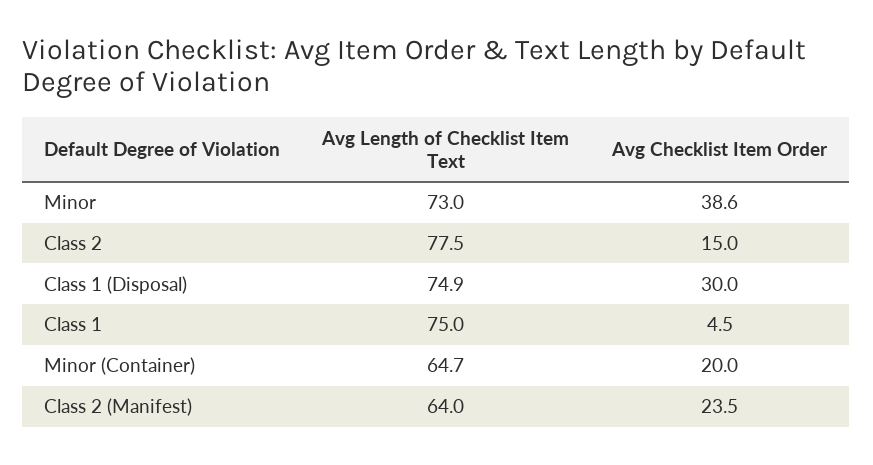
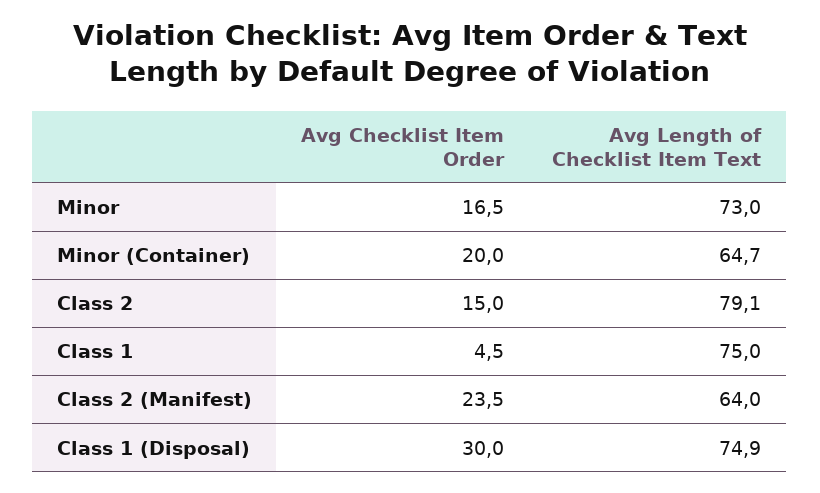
  {
    "Avg Length of Checklist Item Text": {
      "Minor": 73,
-     "Class 2": 77.5,
+     "Class 2": 79.1,
      "Class 1 (Disposal)": 74.9,
      "Class 1": 75,
      "Minor (Container)": 64.7,
      "Class 2 (Manifest)": 64
    },
    "Avg Checklist Item Order": {
-     "Minor": 38.6,
+     "Minor": 16.5,
      "Class 2": 15,
      "Class 1 (Disposal)": 30,
      "Class 1": 4.5,
      "Minor (Container)": 20,
      "Class 2 (Manifest)": 23.5
    }
  }

